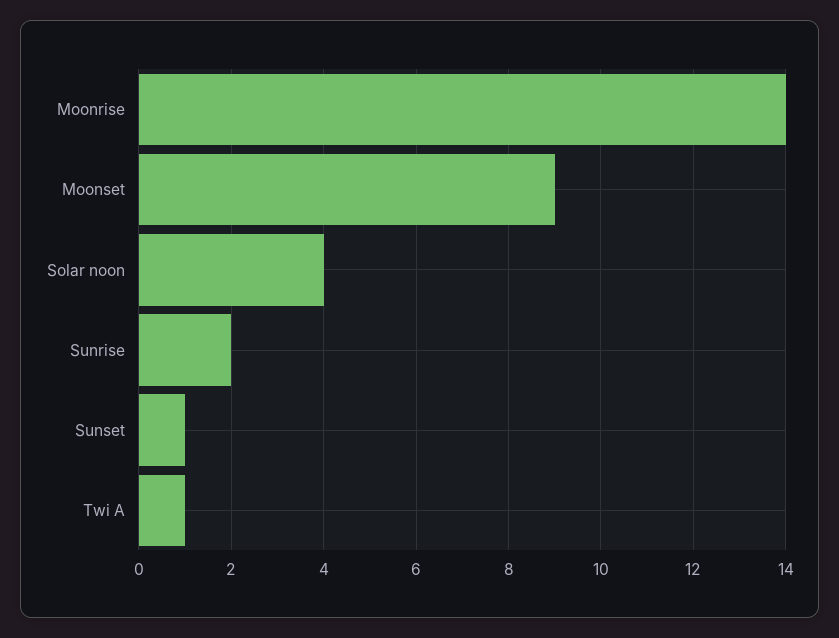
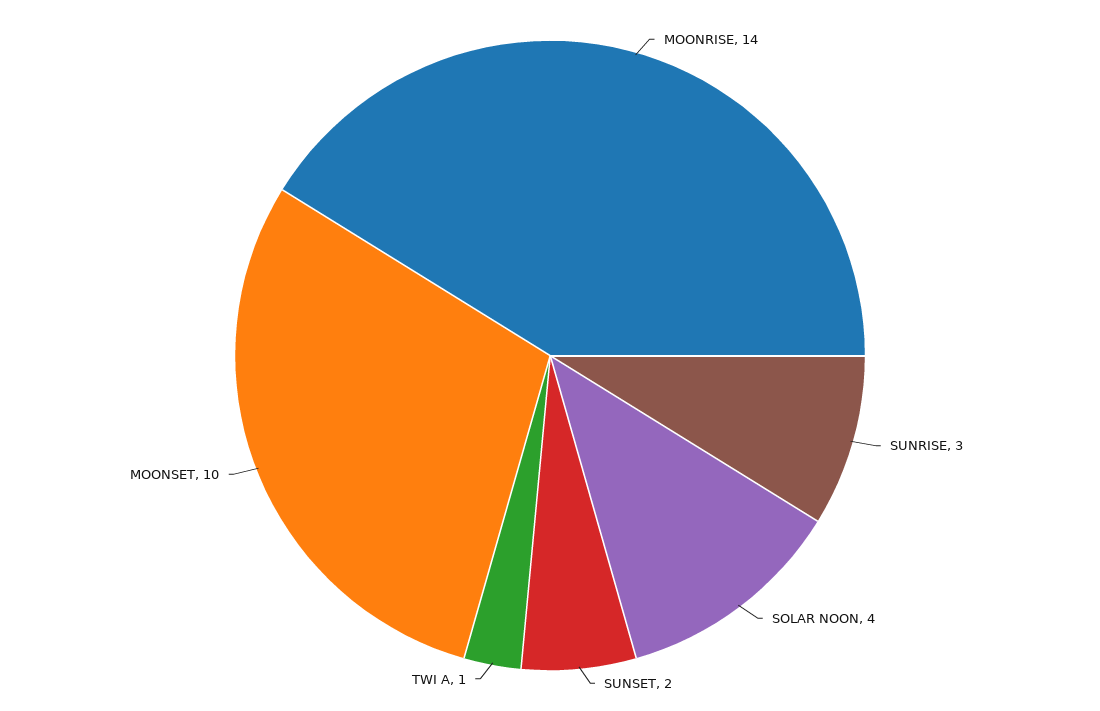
  {
    "Moonrise": 14,
-   "Moonset": 9,
+   "Moonset": 10,
    "Solar noon": 4,
-   "Sunrise": 2,
+   "Sunrise": 3,
-   "Sunset": 1,
+   "Sunset": 2,
    "Twi A": 1
  }

